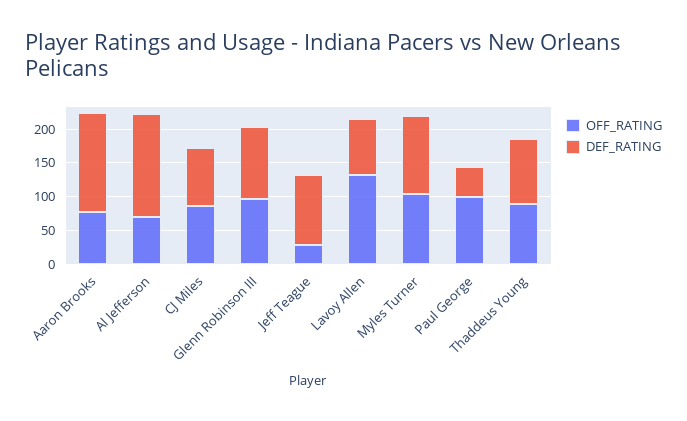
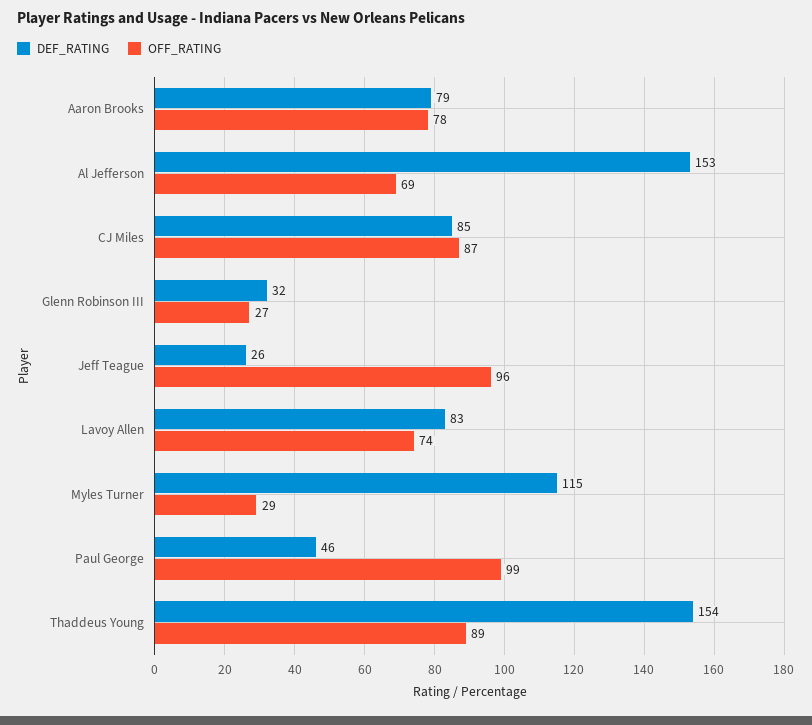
  {
    "OFF_RATING": {
      "Aaron Brooks": 78,
      "Al Jefferson": 69,
      "CJ Miles": 87,
-     "Glenn Robinson III": 100,
+     "Glenn Robinson III": 27,
-     "Jeff Teague": 25,
+     "Jeff Teague": 96,
-     "Lavoy Allen": 125,
+     "Lavoy Allen": 74,
-     "Myles Turner": 100,
+     "Myles Turner": 29,
      "Paul George": 99,
      "Thaddeus Young": 89
    },
    "DEF_RATING": {
-     "Aaron Brooks": 150,
+     "Aaron Brooks": 79,
      "Al Jefferson": 153,
      "CJ Miles": 85,
-     "Glenn Robinson III": 100,
+     "Glenn Robinson III": 32,
-     "Jeff Teague": 100,
+     "Jeff Teague": 26,
      "Lavoy Allen": 83,
      "Myles Turner": 115,
      "Paul George": 46,
-     "Thaddeus Young": 100
+     "Thaddeus Young": 154
    }
  }

